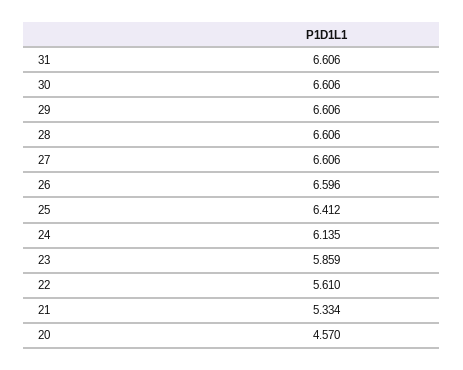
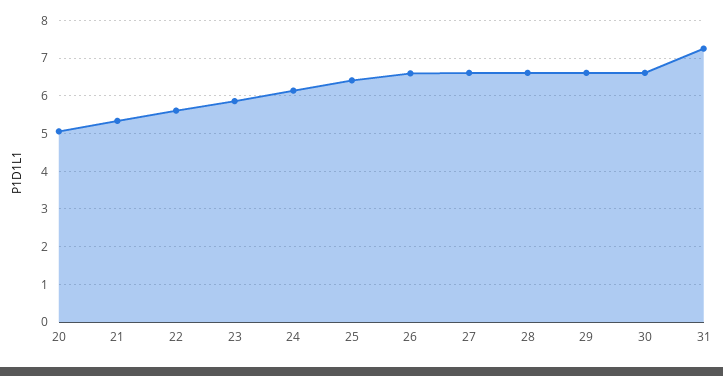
  {
-   "31": 6.606,
+   "31": 7.2,
    "30": 6.606,
    "29": 6.606,
    "28": 6.606,
    "27": 6.606,
    "26": 6.596,
    "25": 6.412,
    "24": 6.135,
    "23": 5.859,
    "22": 5.61,
    "21": 5.334,
-   "20": 4.57
+   "20": 5
  }

